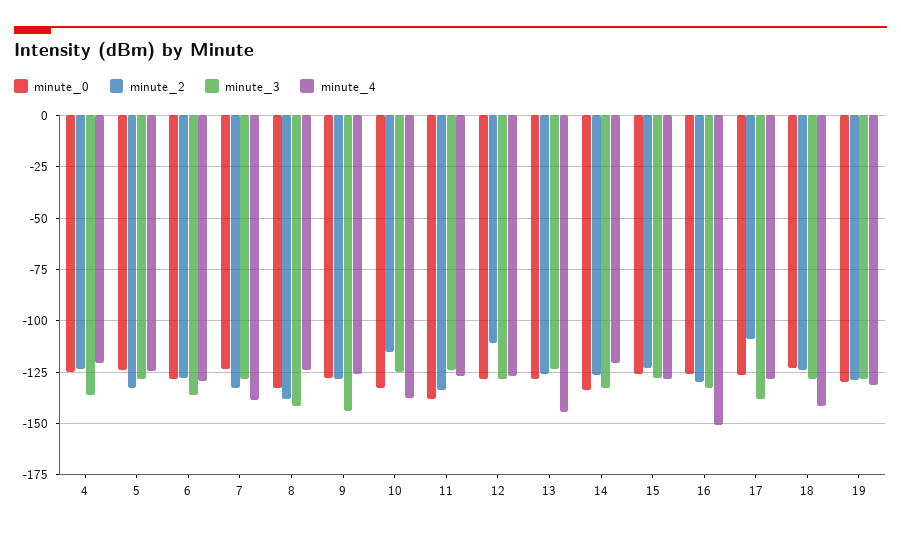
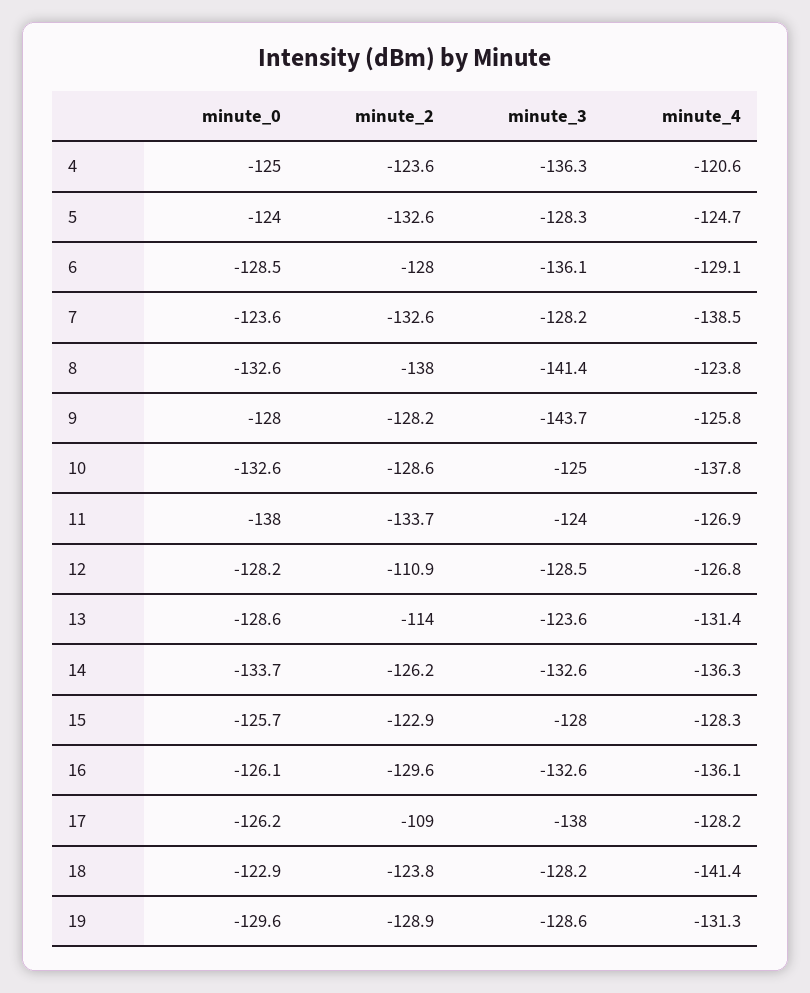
  {
    "minute_0": {
      "4": -125,
      "5": -124,
      "6": -128.5,
      "7": -123.6,
      "8": -132.6,
      "9": -128,
      "10": -132.6,
      "11": -138,
      "12": -128.2,
      "13": -128.6,
      "14": -133.7,
      "15": -125.7,
      "16": -126.1,
      "17": -126.2,
      "18": -122.9,
      "19": -129.6
    },
    "minute_2": {
      "4": -123.6,
      "5": -132.6,
      "6": -128,
      "7": -132.6,
      "8": -138,
      "9": -128.2,
-     "10": -115,
+     "10": -128.6,
      "11": -133.7,
      "12": -110.9,
-     "13": -125,
+     "13": -114,
      "14": -126.2,
      "15": -122.9,
      "16": -129.6,
      "17": -109,
      "18": -123.8,
      "19": -128.9
    },
    "minute_3": {
      "4": -136.3,
      "5": -128.3,
      "6": -136.1,
      "7": -128.2,
      "8": -141.4,
      "9": -143.7,
      "10": -125,
      "11": -124,
      "12": -128.5,
      "13": -123.6,
      "14": -132.6,
      "15": -128,
      "16": -132.6,
      "17": -138,
      "18": -128.2,
      "19": -128.6
    },
    "minute_4": {
      "4": -120.6,
      "5": -124.7,
      "6": -129.1,
      "7": -138.5,
      "8": -123.8,
      "9": -125.8,
      "10": -137.8,
      "11": -126.9,
      "12": -126.8,
-     "13": -145,
+     "13": -131.4,
-     "14": -120,
+     "14": -136.3,
      "15": -128.3,
-     "16": -150,
+     "16": -136.1,
      "17": -128.2,
      "18": -141.4,
      "19": -131.3
    }
  }

